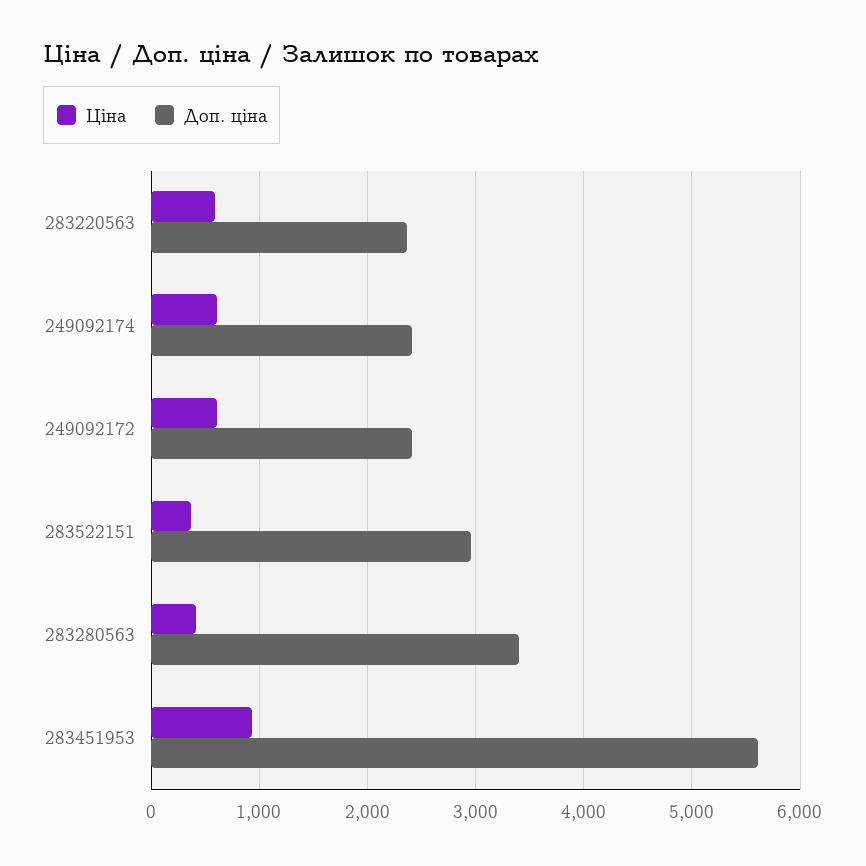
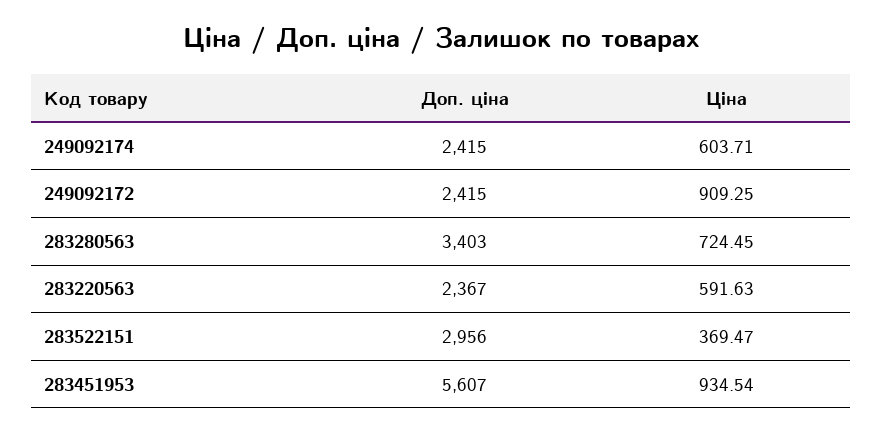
  {
    "Ціна": {
      "283220563": 591.63,
      "249092174": 603.71,
-     "249092172": 600,
+     "249092172": 909.25,
      "283522151": 369.47,
-     "283280563": 400,
+     "283280563": 724.45,
      "283451953": 934.54
    },
    "Доп. ціна": {
      "283220563": 2367,
      "249092174": 2415,
      "249092172": 2415,
      "283522151": 2956,
      "283280563": 3403,
      "283451953": 5607
    }
  }

